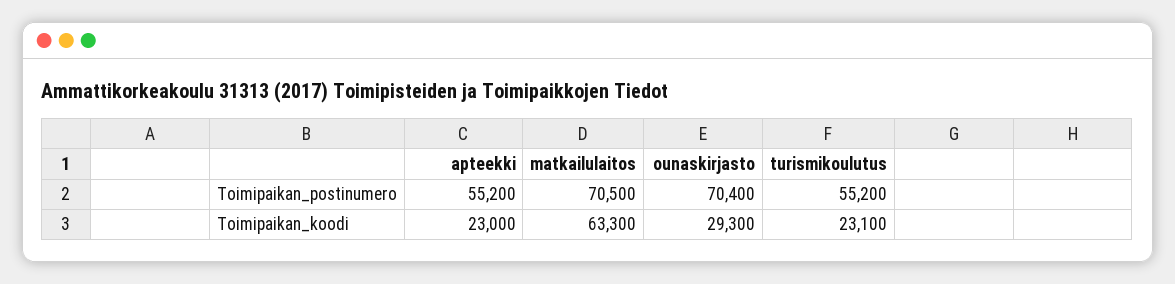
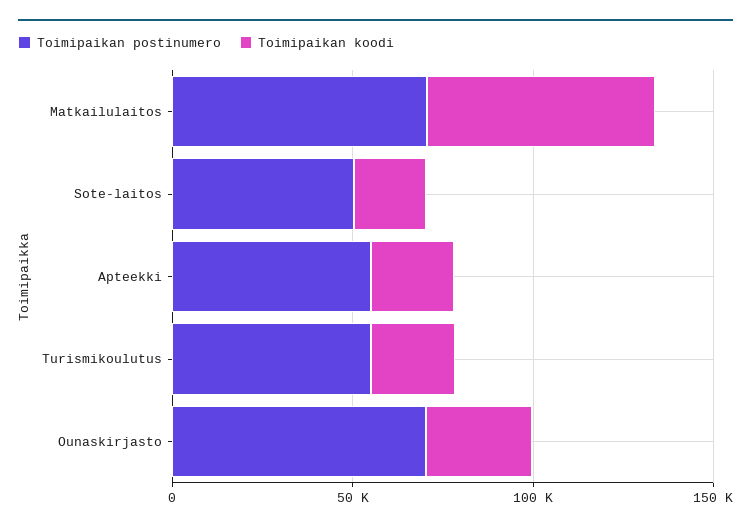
  {
    "Toimipaikan_postinumero": {
      "apteekki": 55200,
      "matkailulaitos": 70500,
      "ounaskirjasto": 70400,
-     "turismikoulutus": 55200
+     "turismikoulutus": 55200,
+     "Sote-laitos": 50000
    },
    "Toimipaikan_koodi": {
      "apteekki": 23000,
      "matkailulaitos": 63300,
      "ounaskirjasto": 29300,
-     "turismikoulutus": 23100
+     "turismikoulutus": 23100,
+     "Sote-laitos": 20000
    }
  }

